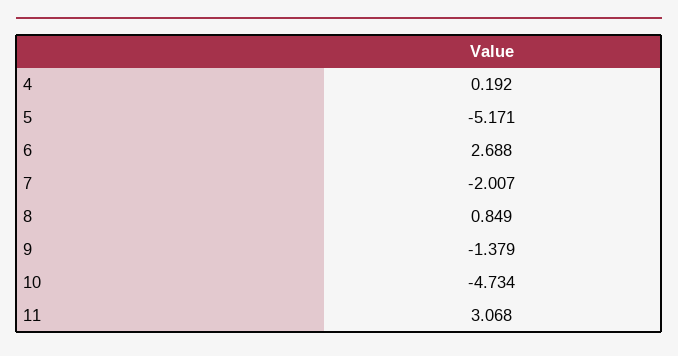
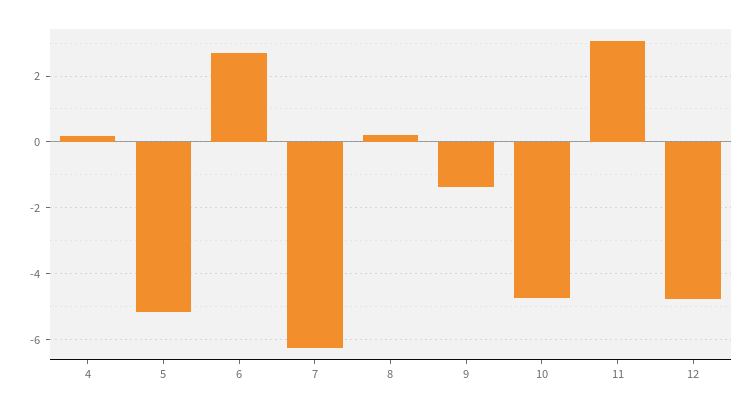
  {
    "4": 0.192,
    "5": -5.171,
    "6": 2.688,
-   "7": -2.007,
+   "7": -6.2,
-   "8": 0.849,
+   "8": 0.2,
    "9": -1.379,
    "10": -4.734,
-   "11": 3.068
+   "11": 3.068,
+   "12": -4.8
  }

